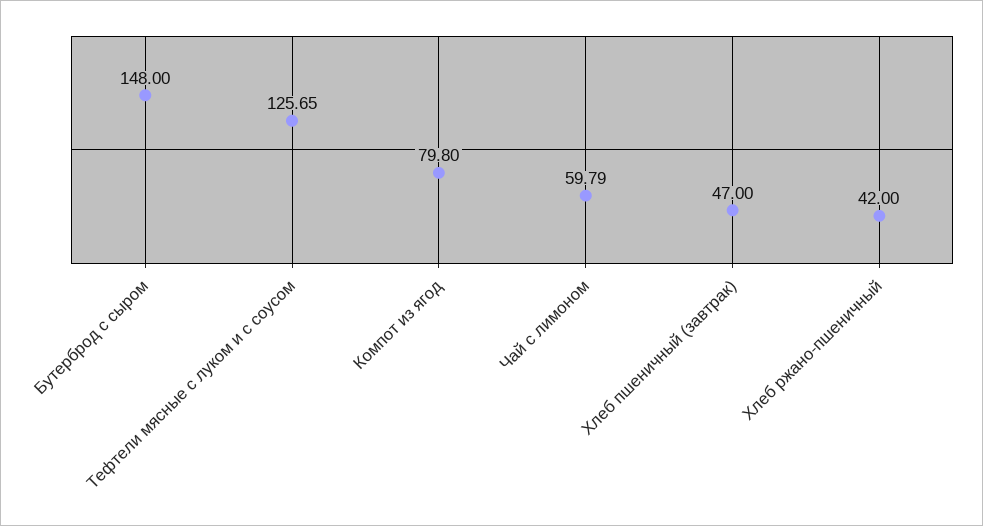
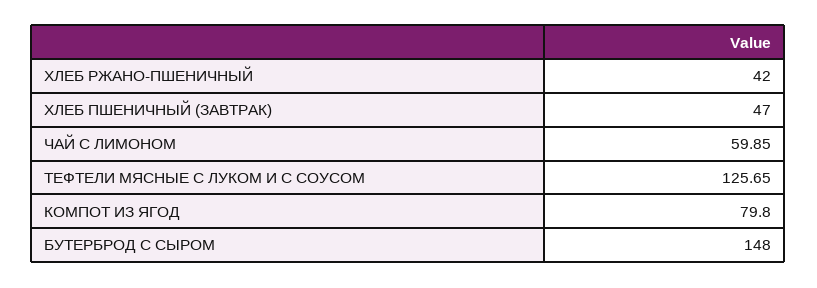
  {
    "Бутерброд с сыром": 148,
    "Тефтели мясные с луком и с соусом": 125.65,
    "Компот из ягод": 79.8,
-   "Чай с лимоном": 59.79,
+   "Чай с лимоном": 59.85,
    "Хлеб пшеничный (завтрак)": 47,
    "Хлеб ржано-пшеничный": 42
  }

